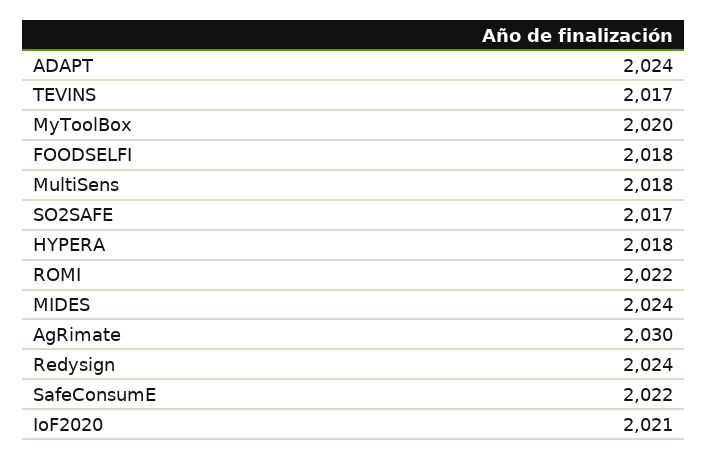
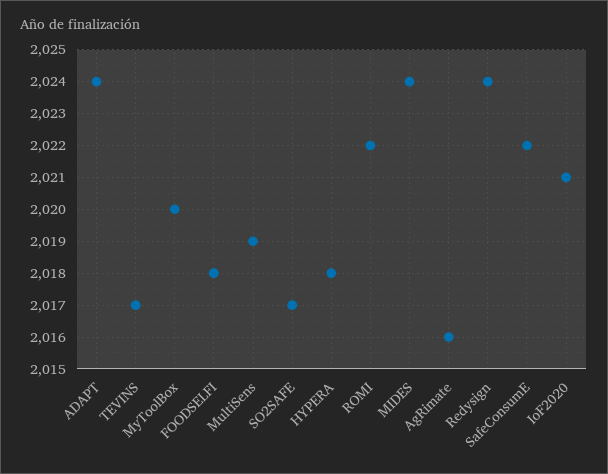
  {
    "ADAPT": 2024,
    "TEVINS": 2017,
    "MyToolBox": 2020,
    "FOODSELFI": 2018,
-   "MultiSens": 2018,
+   "MultiSens": 2019,
    "SO2SAFE": 2017,
    "HYPERA": 2018,
    "ROMI": 2022,
    "MIDES": 2024,
-   "AgRimate": 2030,
+   "AgRimate": 2016,
    "Redysign": 2024,
    "SafeConsumE": 2022,
    "IoF2020": 2021
  }

